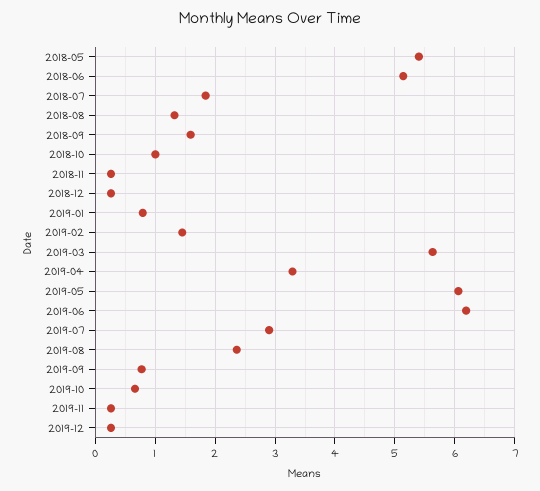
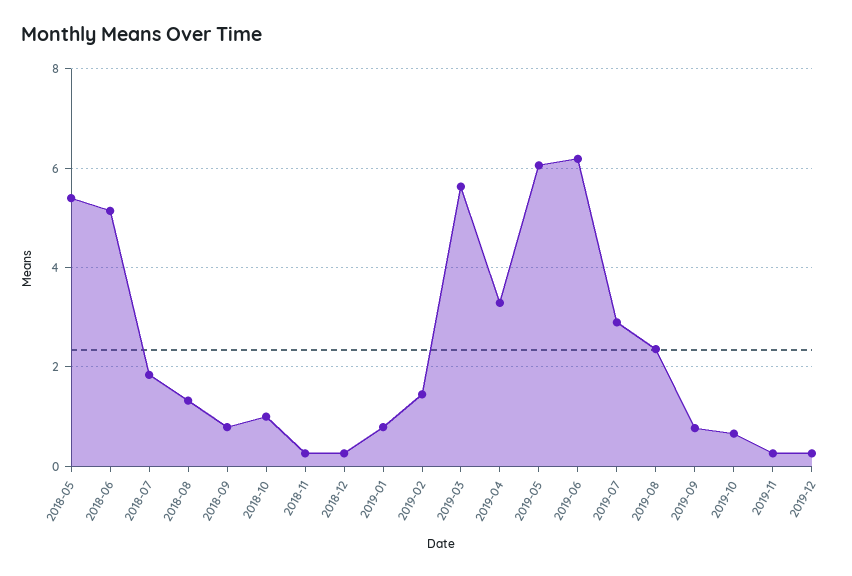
  {
    "2018-05": 5.4,
    "2018-06": 5.2,
    "2018-07": 1.8,
    "2018-08": 1.4,
-   "2018-09": 1.6,
+   "2018-09": 0.8,
    "2018-10": 1,
    "2018-11": 0.2,
    "2018-12": 0.2,
    "2019-01": 0.8,
    "2019-02": 1.4,
    "2019-03": 5.6,
    "2019-04": 3.2,
    "2019-05": 6,
    "2019-06": 6.2,
    "2019-07": 3,
    "2019-08": 2.4,
    "2019-09": 0.8,
    "2019-10": 0.6,
    "2019-11": 0.2,
    "2019-12": 0.2
  }

